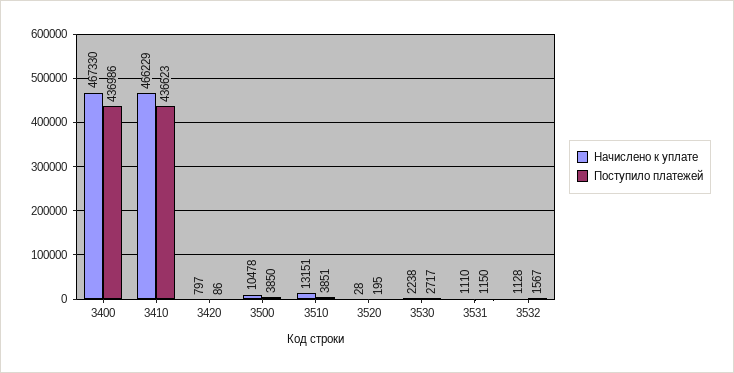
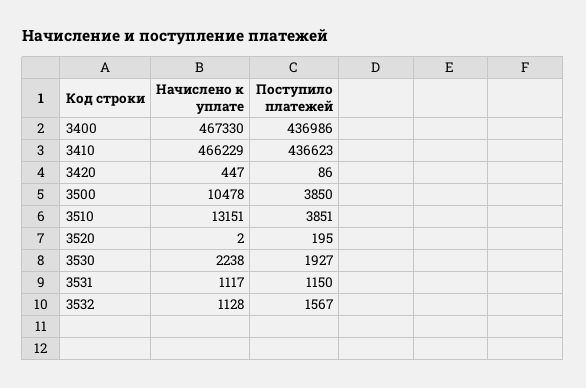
  {
    "Начислено к уплате": {
      "3400": 467330,
      "3410": 466229,
-     "3420": 797,
+     "3420": 447,
      "3500": 10478,
      "3510": 13151,
-     "3520": 28,
+     "3520": 2,
      "3530": 2238,
-     "3531": 1110,
+     "3531": 1117,
      "3532": 1128
    },
    "Поступило платежей": {
      "3400": 436986,
      "3410": 436623,
      "3420": 86,
      "3500": 3850,
      "3510": 3851,
      "3520": 195,
-     "3530": 2717,
+     "3530": 1927,
      "3531": 1150,
      "3532": 1567
    }
  }

